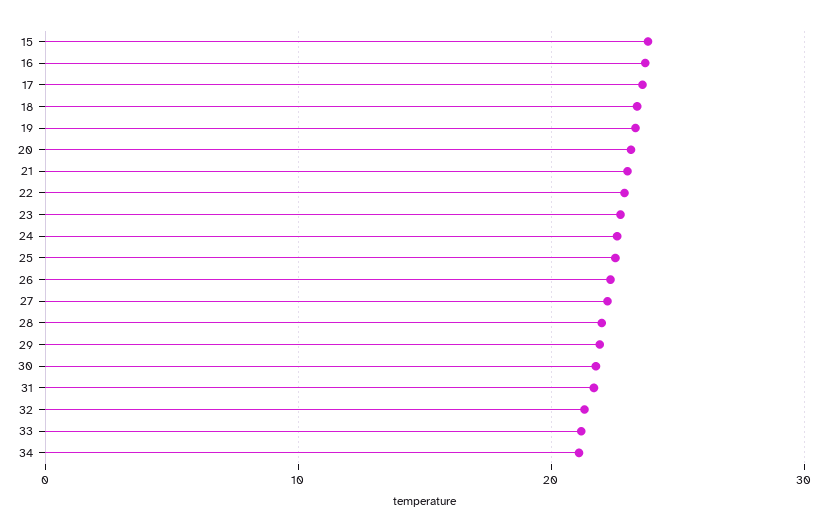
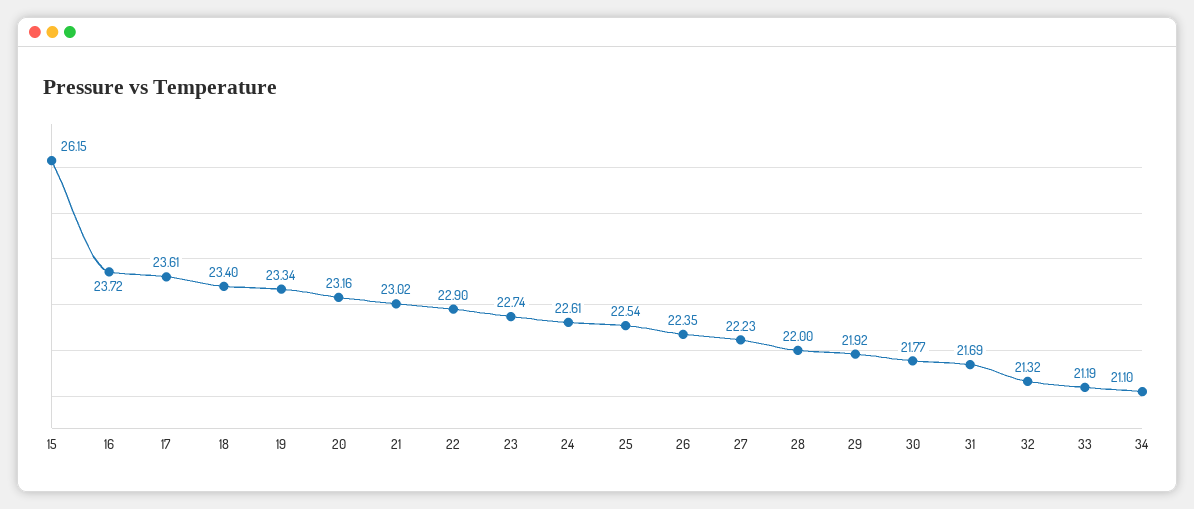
  {
-   "15": 24,
+   "15": 26.15,
    "16": 23.72,
    "17": 23.61,
    "18": 23.4,
    "19": 23.34,
    "20": 23.16,
    "21": 23.02,
    "22": 22.9,
    "23": 22.74,
    "24": 22.61,
    "25": 22.54,
    "26": 22.35,
    "27": 22.23,
    "28": 22,
    "29": 21.92,
    "30": 21.77,
    "31": 21.69,
    "32": 21.32,
    "33": 21.19,
    "34": 21.1
  }

